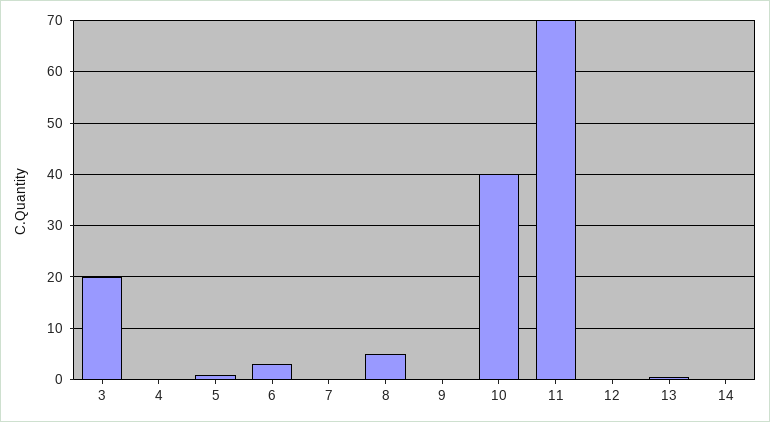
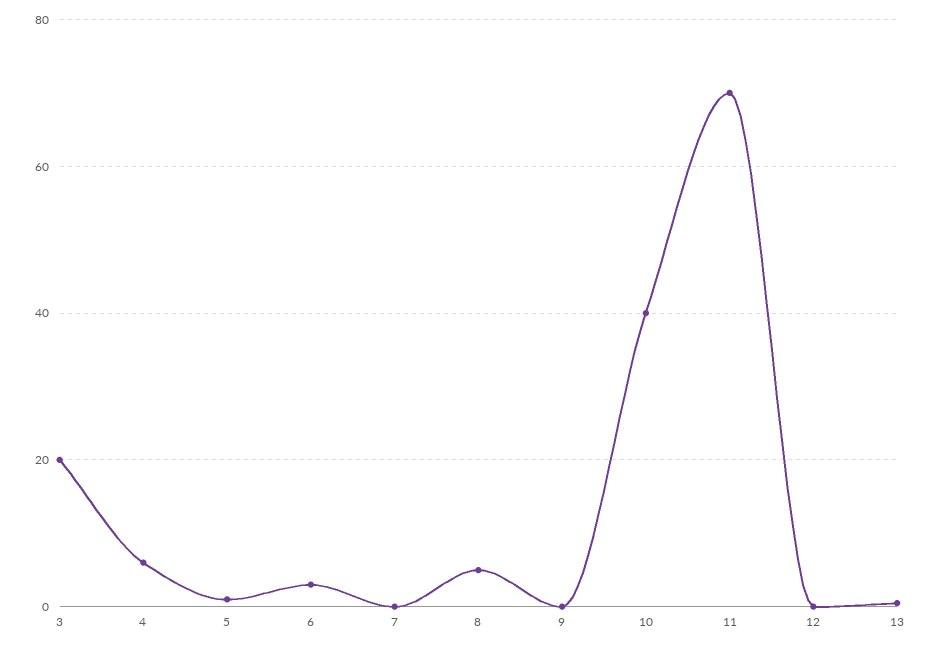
  {
    "3": 20,
-   "4": 0,
+   "4": 6,
    "5": 2,
    "6": 4,
    "7": 0,
    "8": 6,
    "9": 0,
    "10": 40,
    "11": 70,
    "12": 0,
-   "13": 0,
+   "13": 0
-   "14": 0
  }

